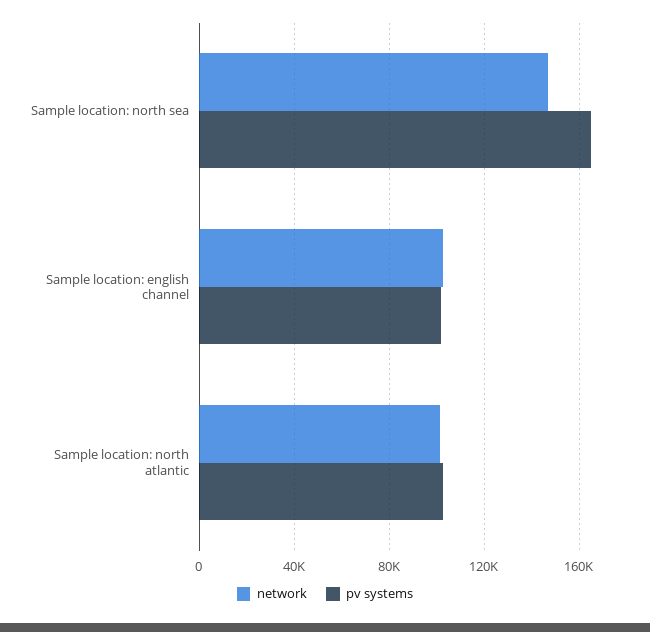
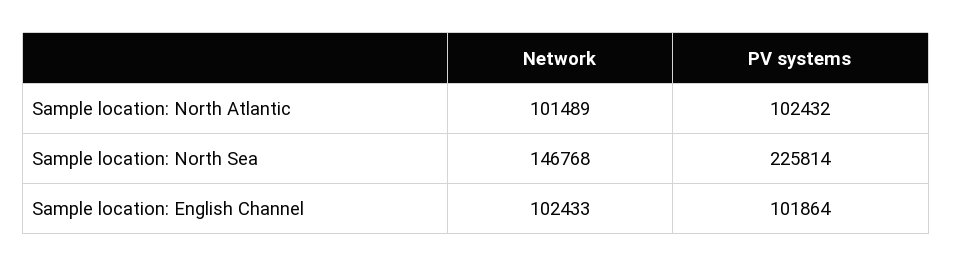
  {
    "network": {
      "Sample location: north sea": 146768,
      "Sample location: english channel": 102433,
      "Sample location: north atlantic": 101489
    },
    "pv systems": {
-     "Sample location: north sea": 165000,
+     "Sample location: north sea": 225814,
      "Sample location: english channel": 101864,
      "Sample location: north atlantic": 102432
    }
  }

